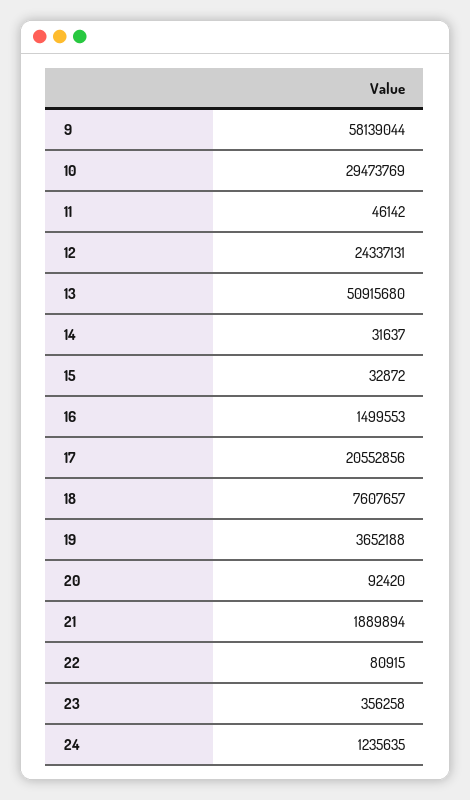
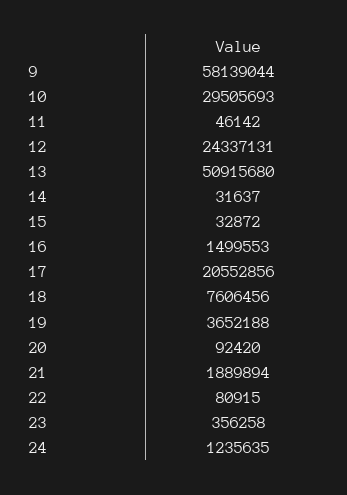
  {
    "9": 58139044,
-   "10": 29473769,
+   "10": 29505693,
    "11": 46142,
    "12": 24337131,
    "13": 50915680,
    "14": 31637,
    "15": 32872,
    "16": 1499553,
    "17": 20552856,
-   "18": 7607657,
+   "18": 7606456,
    "19": 3652188,
    "20": 92420,
    "21": 1889894,
    "22": 80915,
    "23": 356258,
    "24": 1235635
  }

